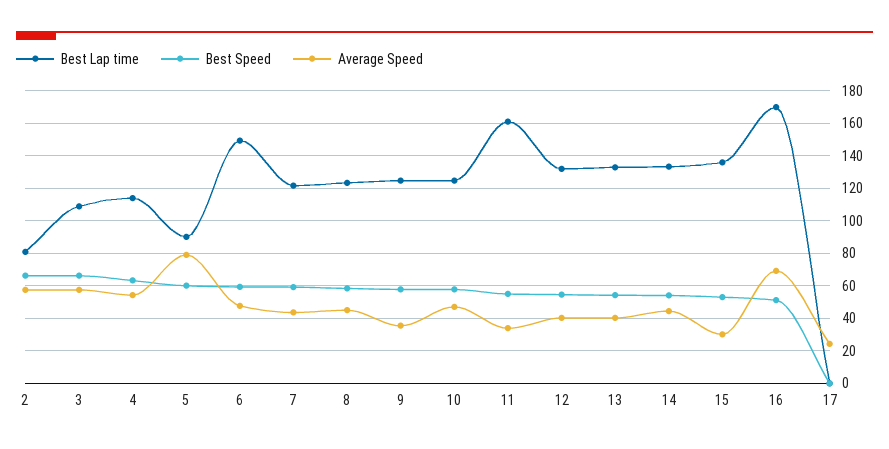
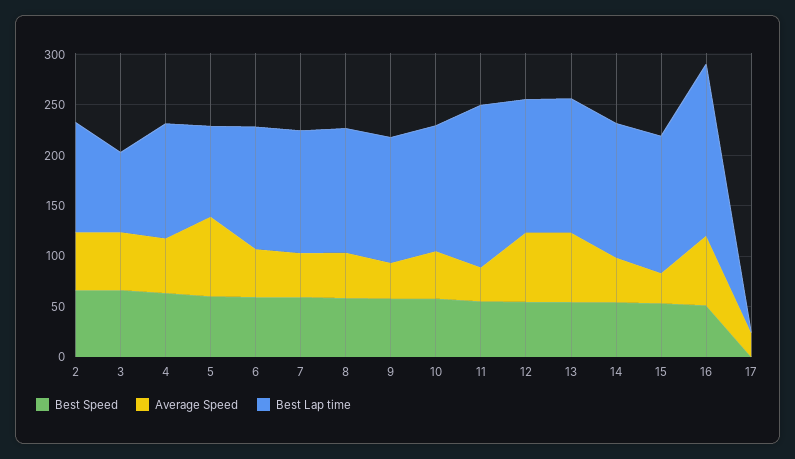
  {
    "Best Lap time": {
-     "2": 80,
+     "2": 110,
-     "3": 110,
+     "3": 80,
      "4": 115,
      "5": 90,
-     "6": 150,
+     "6": 120,
      "7": 120,
      "8": 125,
      "9": 125,
      "10": 125,
      "11": 160,
      "12": 130,
      "13": 135,
      "14": 135,
      "15": 135,
      "16": 170,
      "17": 0
    },
    "Best Speed": {
      "2": 65,
      "3": 65,
      "4": 65,
      "5": 60,
      "6": 60,
      "7": 60,
      "8": 60,
      "9": 60,
      "10": 60,
      "11": 55,
      "12": 55,
      "13": 55,
      "14": 55,
      "15": 55,
      "16": 50,
      "17": 0
    },
    "Average Speed": {
      "2": 60,
      "3": 60,
      "4": 55,
      "5": 80,
      "6": 50,
      "7": 45,
      "8": 45,
      "9": 35,
      "10": 45,
      "11": 35,
-     "12": 40,
+     "12": 70,
-     "13": 40,
+     "13": 70,
      "14": 45,
      "15": 30,
      "16": 70,
      "17": 25
    }
  }

